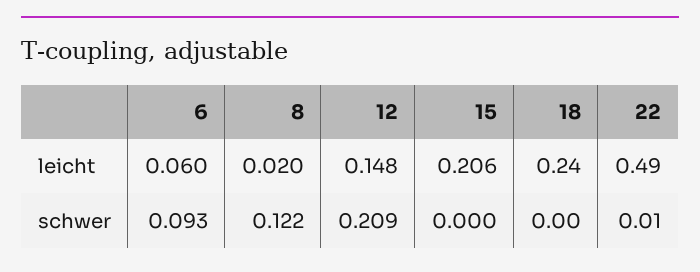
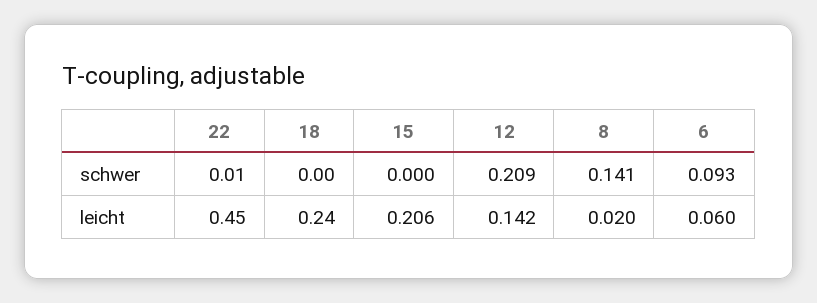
  {
    "6": {
      "leicht": 0.06,
      "schwer": 0.093
    },
    "8": {
      "leicht": 0.02,
-     "schwer": 0.122
+     "schwer": 0.141
    },
    "12": {
-     "leicht": 0.148,
+     "leicht": 0.142,
      "schwer": 0.209
    },
    "15": {
      "leicht": 0.206,
      "schwer": 0
    },
    "18": {
      "leicht": 0.24,
      "schwer": 0
    },
    "22": {
-     "leicht": 0.49,
+     "leicht": 0.45,
      "schwer": 0.01
    }
  }

